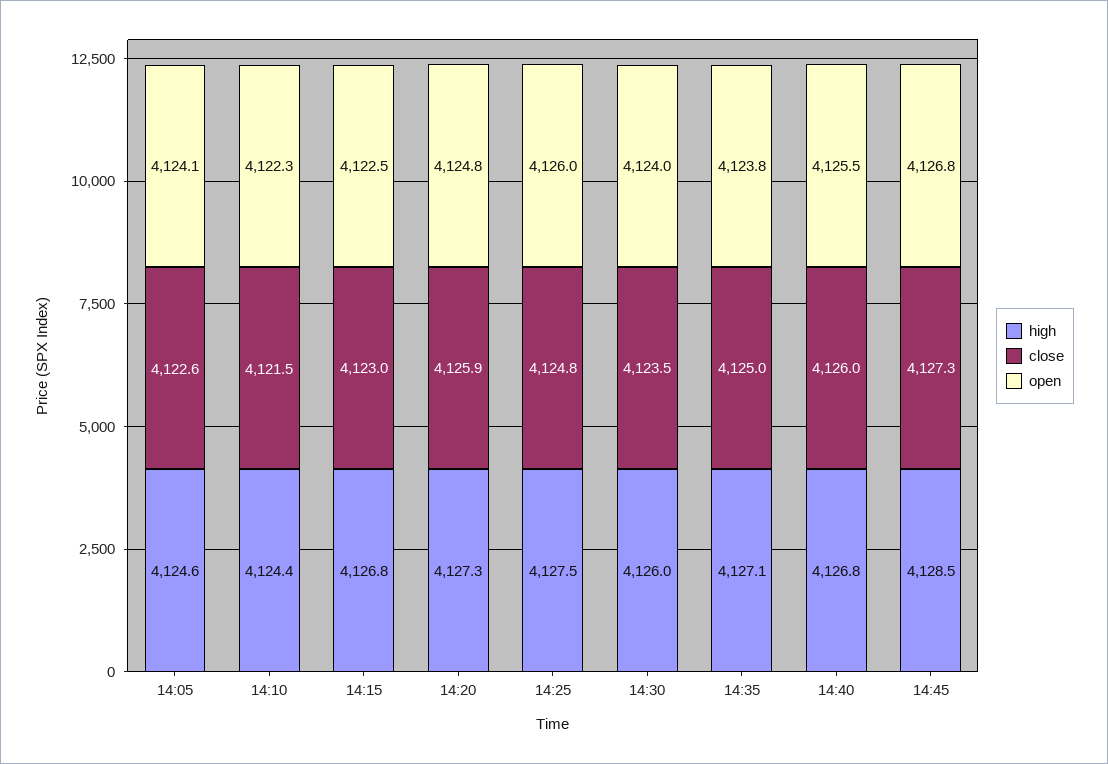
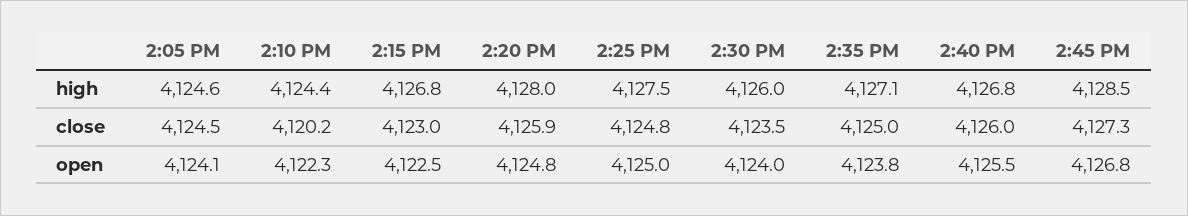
  {
    "high": {
      "14:05": 4124.6,
      "14:10": 4124.4,
      "14:15": 4126.8,
-     "14:20": 4127.3,
+     "14:20": 4128,
      "14:25": 4127.5,
      "14:30": 4126,
      "14:35": 4127.1,
      "14:40": 4126.8,
      "14:45": 4128.5
    },
    "close": {
-     "14:05": 4122.6,
+     "14:05": 4124.5,
-     "14:10": 4121.5,
+     "14:10": 4120.2,
      "14:15": 4123,
      "14:20": 4125.9,
      "14:25": 4124.8,
      "14:30": 4123.5,
      "14:35": 4125,
      "14:40": 4126,
      "14:45": 4127.3
    },
    "open": {
      "14:05": 4124.1,
      "14:10": 4122.3,
      "14:15": 4122.5,
      "14:20": 4124.8,
-     "14:25": 4126,
+     "14:25": 4125,
      "14:30": 4124,
      "14:35": 4123.8,
      "14:40": 4125.5,
      "14:45": 4126.8
    }
  }

